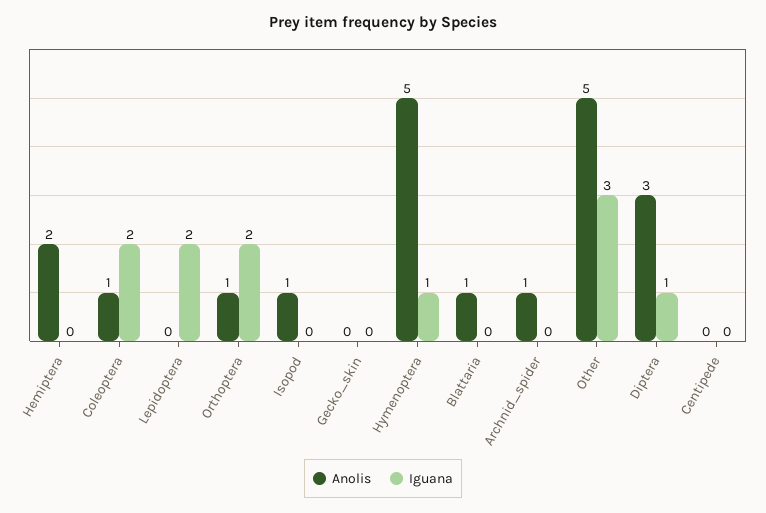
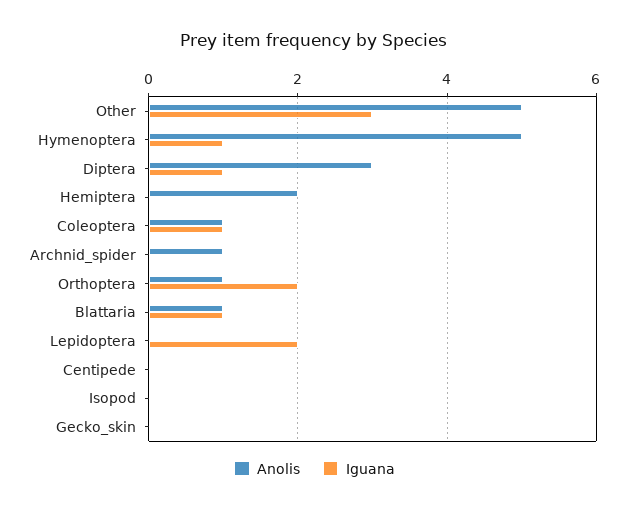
  {
    "Anolis": {
      "Hemiptera": 2,
      "Coleoptera": 1,
      "Lepidoptera": 0,
      "Orthoptera": 1,
-     "Isopod": 1,
+     "Isopod": 0,
      "Gecko_skin": 0,
      "Hymenoptera": 5,
      "Blattaria": 1,
      "Archnid_spider": 1,
      "Other": 5,
      "Diptera": 3,
      "Centipede": 0
    },
    "Iguana": {
      "Hemiptera": 0,
-     "Coleoptera": 2,
+     "Coleoptera": 1,
      "Lepidoptera": 2,
      "Orthoptera": 2,
      "Isopod": 0,
      "Gecko_skin": 0,
      "Hymenoptera": 1,
-     "Blattaria": 0,
+     "Blattaria": 1,
      "Archnid_spider": 0,
      "Other": 3,
      "Diptera": 1,
      "Centipede": 0
    }
  }

